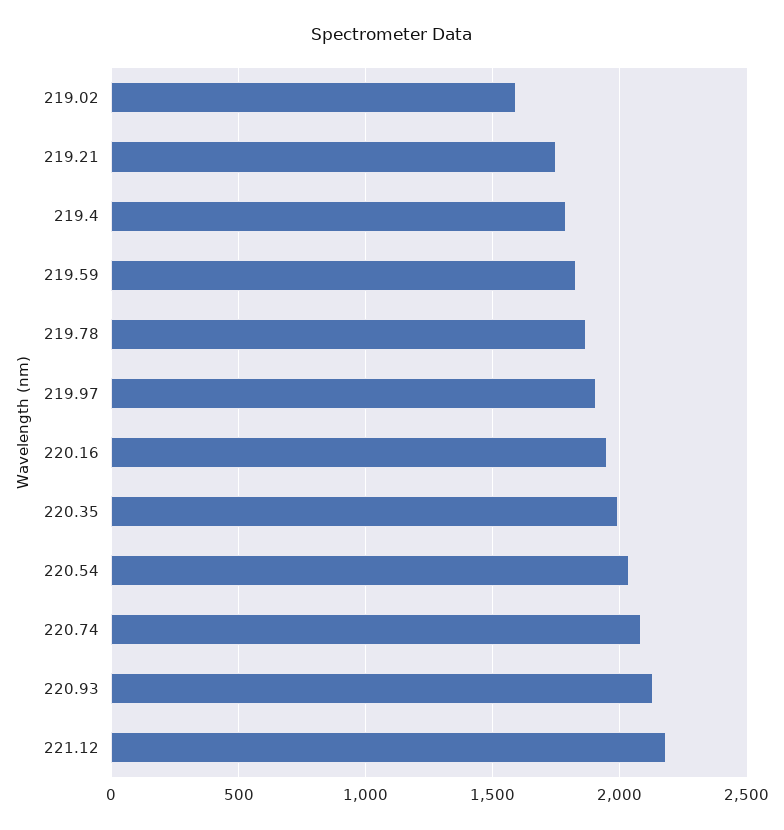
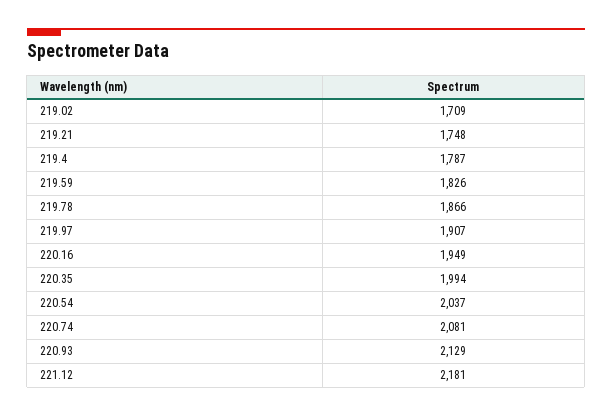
  {
-   "219.02": 1600,
+   "219.02": 1709,
    "219.21": 1748,
    "219.4": 1787,
    "219.59": 1826,
    "219.78": 1866,
    "219.97": 1907,
    "220.16": 1949,
    "220.35": 1994,
    "220.54": 2037,
    "220.74": 2081,
    "220.93": 2129,
    "221.12": 2181
  }

